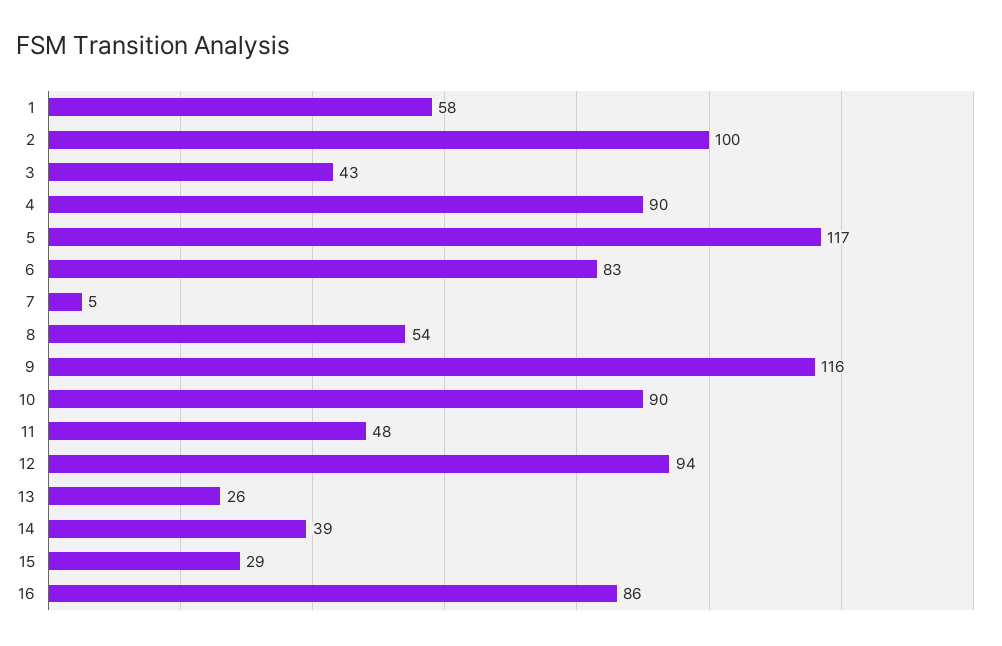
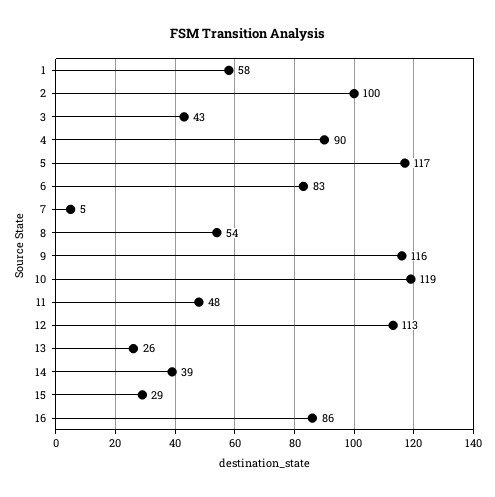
  {
    "1": 58,
    "2": 100,
    "3": 43,
    "4": 90,
    "5": 117,
    "6": 83,
    "7": 5,
    "8": 54,
    "9": 116,
-   "10": 90,
+   "10": 119,
    "11": 48,
-   "12": 94,
+   "12": 113,
    "13": 26,
    "14": 39,
    "15": 29,
    "16": 86
  }

